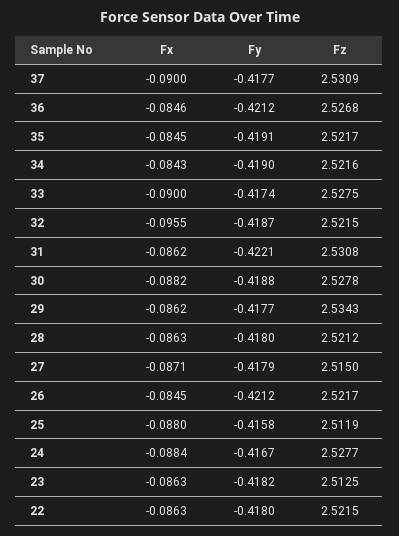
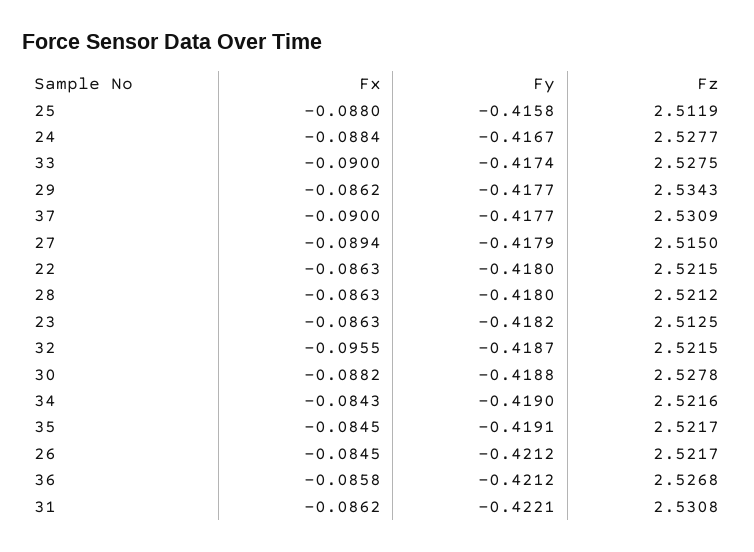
  {
    "Fx": {
      "37": -0.09,
-     "36": -0.0846,
+     "36": -0.0858,
      "35": -0.0845,
      "34": -0.0843,
      "33": -0.09,
      "32": -0.0955,
      "31": -0.0862,
      "30": -0.0882,
      "29": -0.0862,
      "28": -0.0863,
-     "27": -0.0871,
+     "27": -0.0894,
      "26": -0.0845,
      "25": -0.088,
      "24": -0.0884,
      "23": -0.0863,
      "22": -0.0863
    },
    "Fy": {
      "37": -0.4177,
      "36": -0.4212,
      "35": -0.4191,
      "34": -0.419,
      "33": -0.4174,
      "32": -0.4187,
      "31": -0.4221,
      "30": -0.4188,
      "29": -0.4177,
      "28": -0.418,
      "27": -0.4179,
      "26": -0.4212,
      "25": -0.4158,
      "24": -0.4167,
      "23": -0.4182,
      "22": -0.418
    },
    "Fz": {
      "37": 2.5309,
      "36": 2.5268,
      "35": 2.5217,
      "34": 2.5216,
      "33": 2.5275,
      "32": 2.5215,
      "31": 2.5308,
      "30": 2.5278,
      "29": 2.5343,
      "28": 2.5212,
      "27": 2.515,
      "26": 2.5217,
      "25": 2.5119,
      "24": 2.5277,
      "23": 2.5125,
      "22": 2.5215
    }
  }

